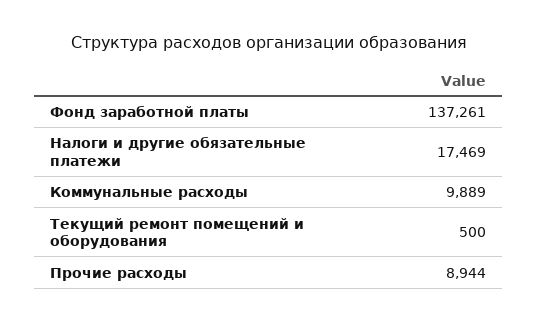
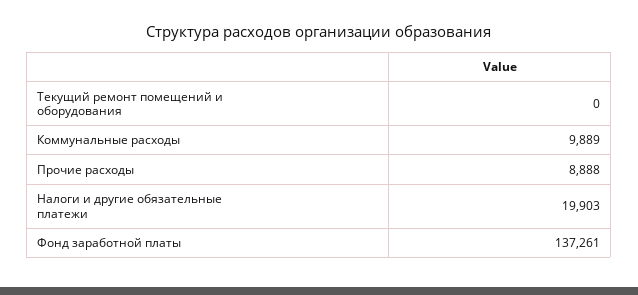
  {
    "Фонд заработной платы": 137261,
-   "Налоги и другие обязательные платежи": 17469,
+   "Налоги и другие обязательные платежи": 19903,
    "Коммунальные расходы": 9889,
-   "Текущий ремонт помещений и оборудования": 500,
+   "Текущий ремонт помещений и оборудования": 0,
-   "Прочие расходы": 8944
+   "Прочие расходы": 8888
  }

